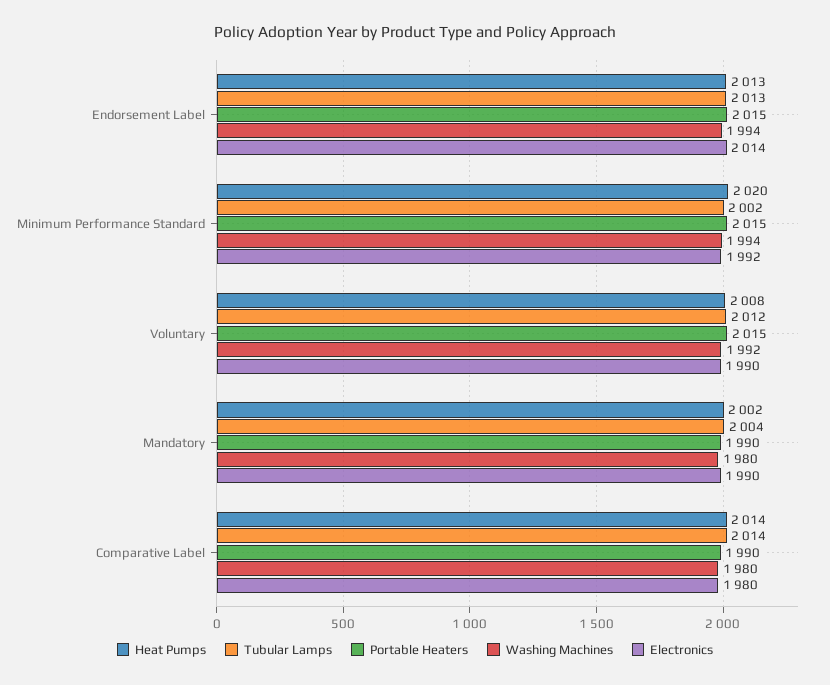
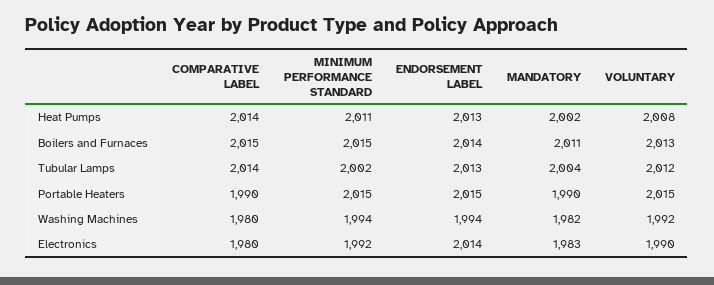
  {
    "Heat Pumps": {
      "Endorsement Label": 2013,
-     "Minimum Performance Standard": 2020,
+     "Minimum Performance Standard": 2011,
      "Voluntary": 2008,
      "Mandatory": 2002,
      "Comparative Label": 2014
    },
    "Tubular Lamps": {
      "Endorsement Label": 2013,
      "Minimum Performance Standard": 2002,
      "Voluntary": 2012,
      "Mandatory": 2004,
      "Comparative Label": 2014
    },
    "Portable Heaters": {
      "Endorsement Label": 2015,
      "Minimum Performance Standard": 2015,
      "Voluntary": 2015,
      "Mandatory": 1990,
      "Comparative Label": 1990
    },
    "Washing Machines": {
      "Endorsement Label": 1994,
      "Minimum Performance Standard": 1994,
      "Voluntary": 1992,
-     "Mandatory": 1980,
+     "Mandatory": 1982,
      "Comparative Label": 1980
    },
    "Electronics": {
      "Endorsement Label": 2014,
      "Minimum Performance Standard": 1992,
      "Voluntary": 1990,
-     "Mandatory": 1990,
+     "Mandatory": 1983,
      "Comparative Label": 1980
-   }
+   },
+   "Boilers and Furnaces": {
+     "Comparative Label": 2015,
+     "Minimum Performance Standard": 2015,
+     "Endorsement Label": 2014,
+     "Mandatory": 2011,
+     "Voluntary": 2013
+   }
  }

